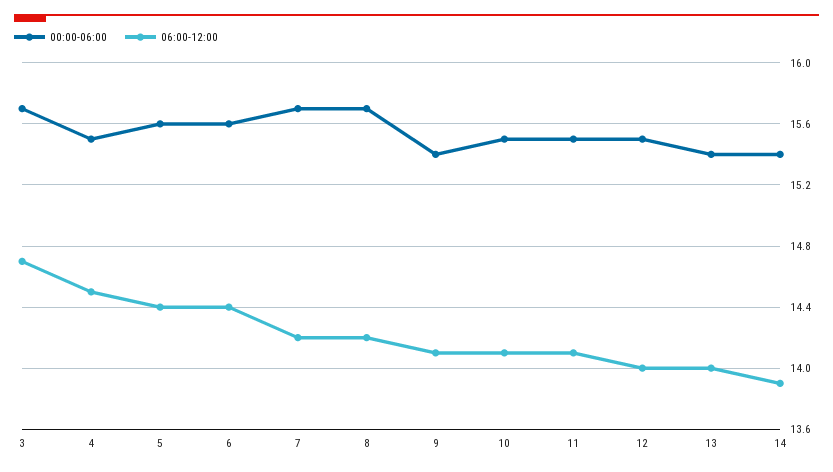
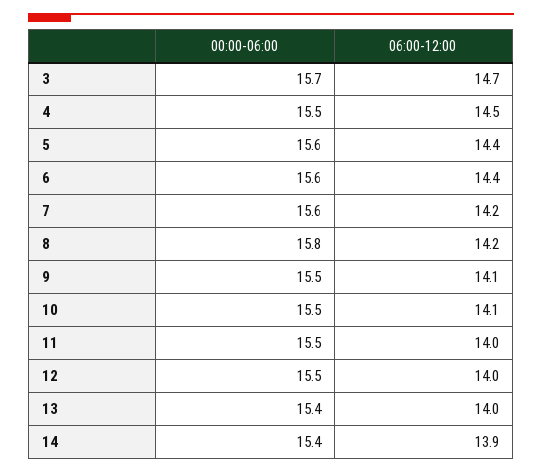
  {
    "00:00-06:00": {
      "3": 15.7,
      "4": 15.5,
      "5": 15.6,
      "6": 15.6,
-     "7": 15.7,
+     "7": 15.6,
-     "8": 15.7,
+     "8": 15.8,
-     "9": 15.4,
+     "9": 15.5,
      "10": 15.5,
      "11": 15.5,
      "12": 15.5,
      "13": 15.4,
      "14": 15.4
    },
    "06:00-12:00": {
      "3": 14.7,
      "4": 14.5,
      "5": 14.4,
      "6": 14.4,
      "7": 14.2,
      "8": 14.2,
      "9": 14.1,
      "10": 14.1,
-     "11": 14.1,
+     "11": 14,
      "12": 14,
      "13": 14,
      "14": 13.9
    }
  }

